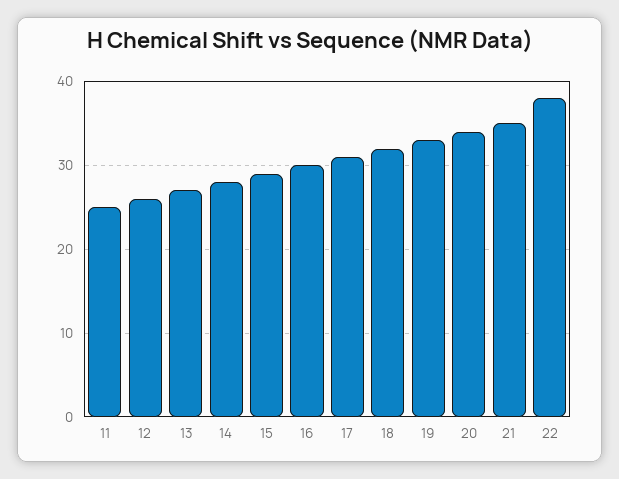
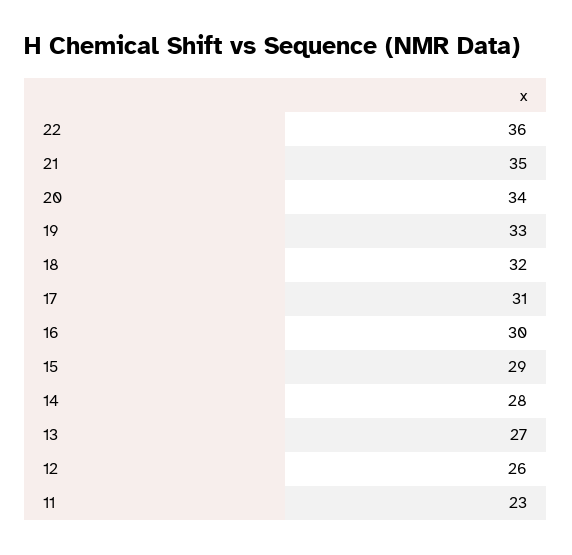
  {
-   "11": 25,
+   "11": 23,
    "12": 26,
    "13": 27,
    "14": 28,
    "15": 29,
    "16": 30,
    "17": 31,
    "18": 32,
    "19": 33,
    "20": 34,
    "21": 35,
-   "22": 38
+   "22": 36
  }

